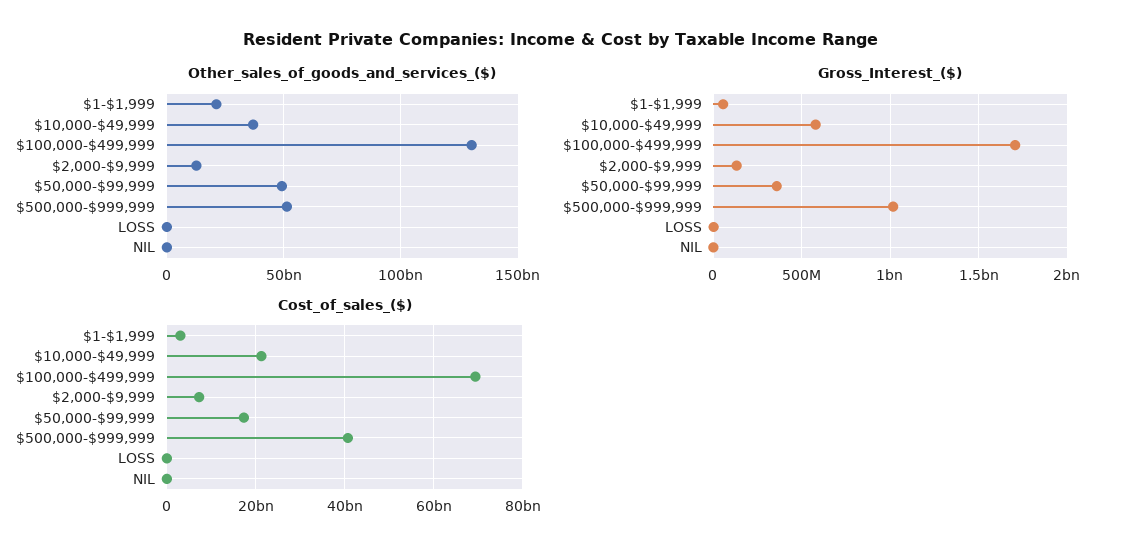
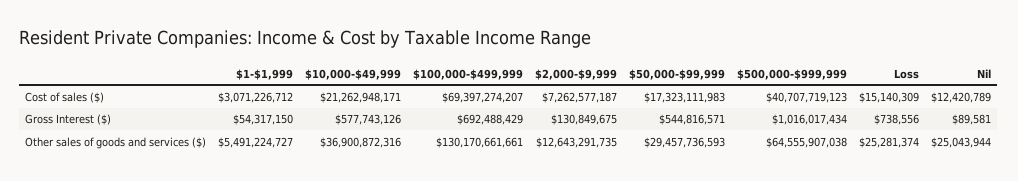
  {
    "Other_sales_of_goods_and_services_($)": {
-     "$1-$1,999": 20000000000,
+     "$1-$1,999": 5491224727,
      "$10,000-$49,999": 36900872316,
      "$100,000-$499,999": 130170661661,
      "$2,000-$9,999": 12643291735,
-     "$50,000-$99,999": 50000000000,
+     "$50,000-$99,999": 29457736593,
-     "$500,000-$999,999": 50000000000,
+     "$500,000-$999,999": 64555907038,
      "LOSS": 25281374,
      "NIL": 25043944
    },
    "Gross_Interest_($)": {
      "$1-$1,999": 54317150,
      "$10,000-$49,999": 577743126,
-     "$100,000-$499,999": 1700000000,
+     "$100,000-$499,999": 692488429,
      "$2,000-$9,999": 130849675,
-     "$50,000-$99,999": 350000000,
+     "$50,000-$99,999": 544816571,
      "$500,000-$999,999": 1016017434,
      "LOSS": 738556,
      "NIL": 89581
    },
    "Cost_of_sales_($)": {
      "$1-$1,999": 3071226712,
      "$10,000-$49,999": 21262948171,
      "$100,000-$499,999": 69397274207,
      "$2,000-$9,999": 7262577187,
      "$50,000-$99,999": 17323111983,
      "$500,000-$999,999": 40707719123,
      "LOSS": 15140309,
      "NIL": 12420789
    }
  }

